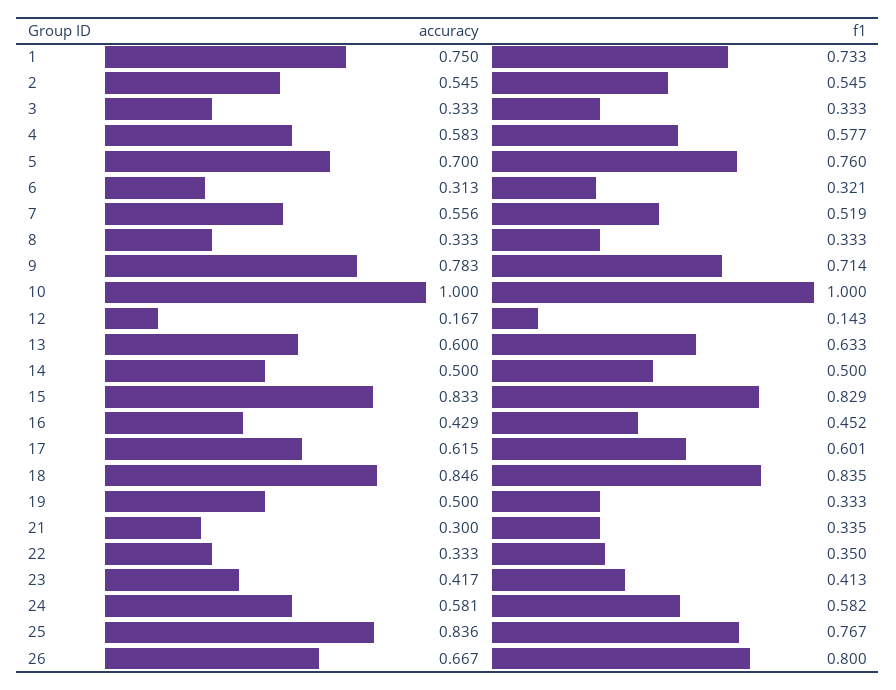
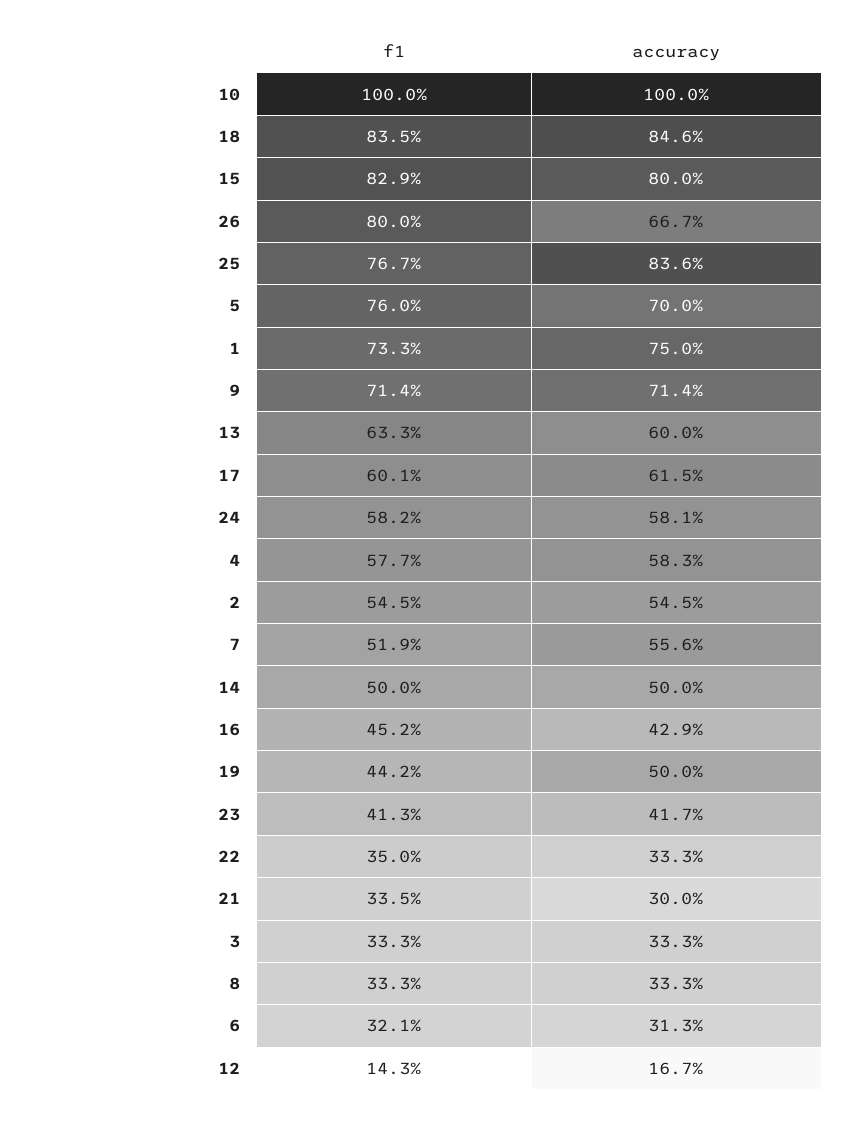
  {
    "accuracy": {
      "1": 0.75,
      "2": 0.545,
      "3": 0.333,
      "4": 0.583,
      "5": 0.7,
      "6": 0.313,
      "7": 0.556,
      "8": 0.333,
-     "9": 0.783,
+     "9": 0.714,
      "10": 1,
      "12": 0.167,
      "13": 0.6,
      "14": 0.5,
-     "15": 0.833,
+     "15": 0.8,
      "16": 0.429,
      "17": 0.615,
      "18": 0.846,
      "19": 0.5,
      "21": 0.3,
      "22": 0.333,
      "23": 0.417,
      "24": 0.581,
      "25": 0.836,
      "26": 0.667
    },
    "f1": {
      "1": 0.733,
      "2": 0.545,
      "3": 0.333,
      "4": 0.577,
      "5": 0.76,
      "6": 0.321,
      "7": 0.519,
      "8": 0.333,
      "9": 0.714,
      "10": 1,
      "12": 0.143,
      "13": 0.633,
      "14": 0.5,
      "15": 0.829,
      "16": 0.452,
      "17": 0.601,
      "18": 0.835,
-     "19": 0.333,
+     "19": 0.442,
      "21": 0.335,
      "22": 0.35,
      "23": 0.413,
      "24": 0.582,
      "25": 0.767,
      "26": 0.8
    }
  }

